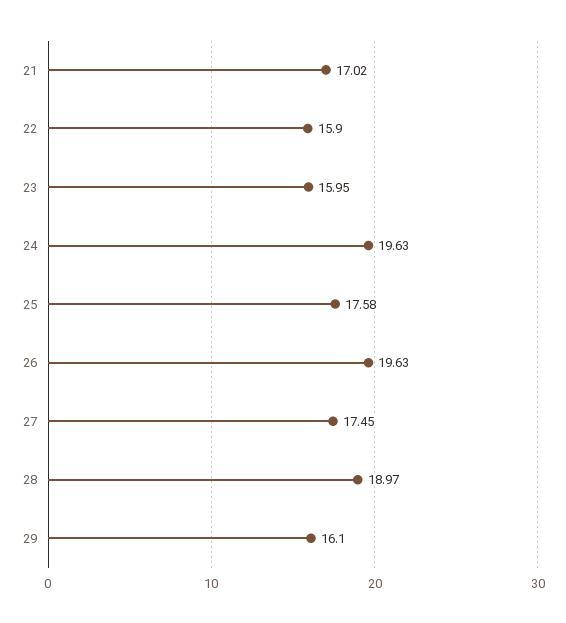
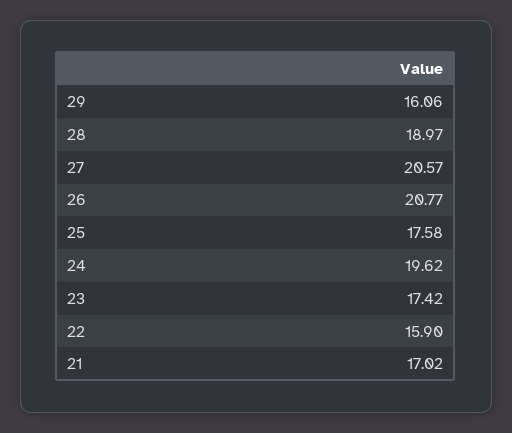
  {
    "21": 17.02,
    "22": 15.9,
-   "23": 15.95,
+   "23": 17.42,
-   "24": 19.63,
+   "24": 19.62,
    "25": 17.58,
-   "26": 19.63,
+   "26": 20.77,
-   "27": 17.45,
+   "27": 20.57,
    "28": 18.97,
-   "29": 16.1
+   "29": 16.06
  }

